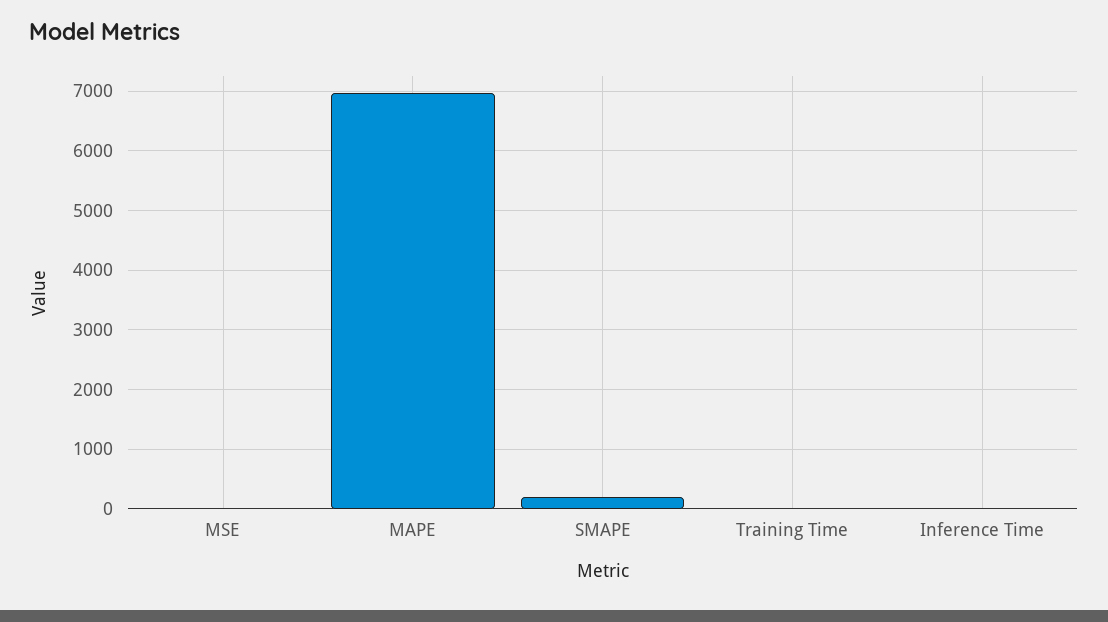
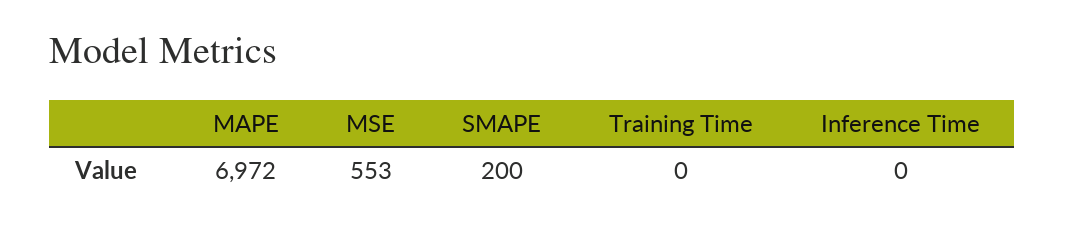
  {
-   "MSE": 0,
+   "MSE": 553,
    "MAPE": 6972,
    "SMAPE": 200,
    "Training Time": 0,
    "Inference Time": 0
  }

